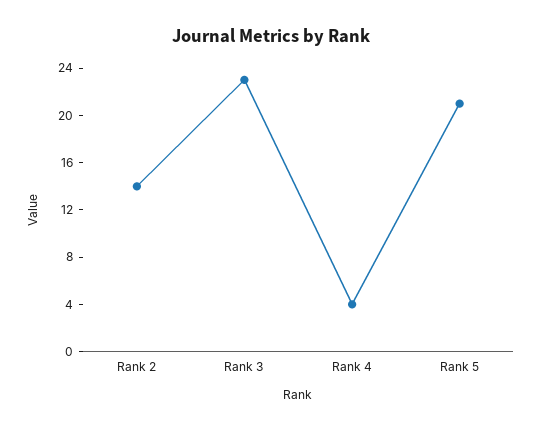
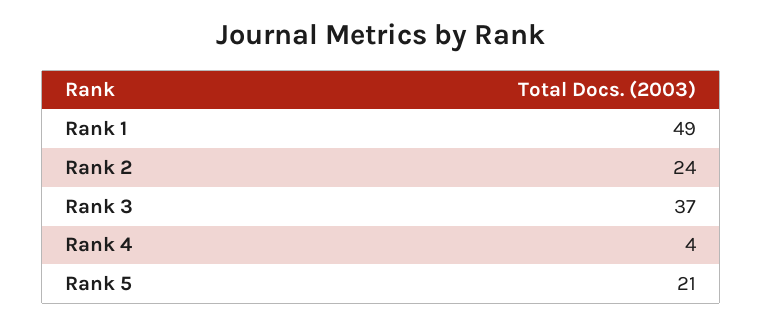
  {
-   "Rank 2": 14,
+   "Rank 2": 24,
-   "Rank 3": 23,
+   "Rank 3": 37,
    "Rank 4": 4,
-   "Rank 5": 21
+   "Rank 5": 21,
+   "Rank 1": 49
  }

